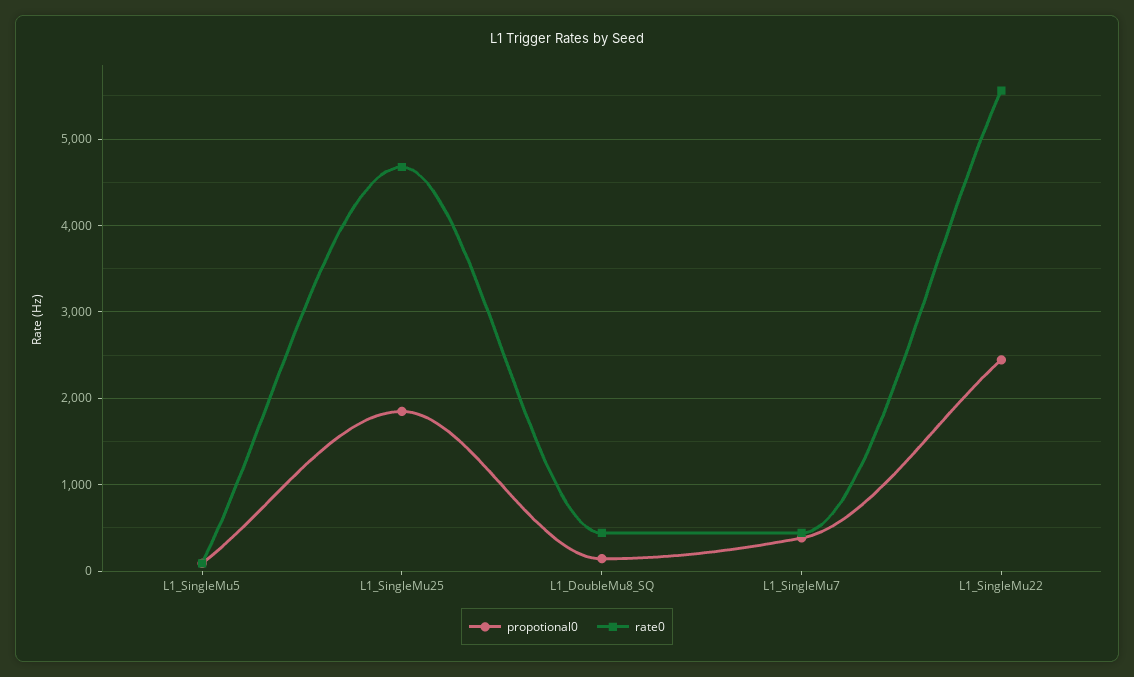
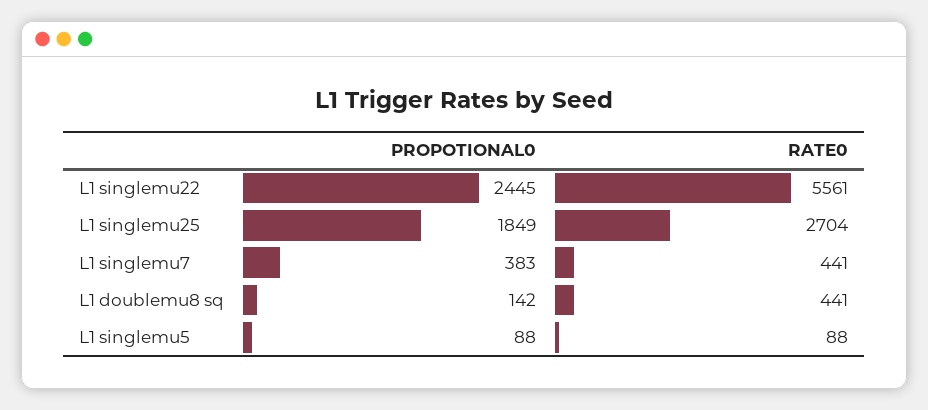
  {
    "propotional0": {
      "L1_SingleMu5": 88,
      "L1_SingleMu25": 1849,
      "L1_DoubleMu8_SQ": 142,
      "L1_SingleMu7": 383,
      "L1_SingleMu22": 2445
    },
    "rate0": {
      "L1_SingleMu5": 88,
-     "L1_SingleMu25": 4700,
+     "L1_SingleMu25": 2704,
      "L1_DoubleMu8_SQ": 441,
      "L1_SingleMu7": 441,
      "L1_SingleMu22": 5561
    }
  }

